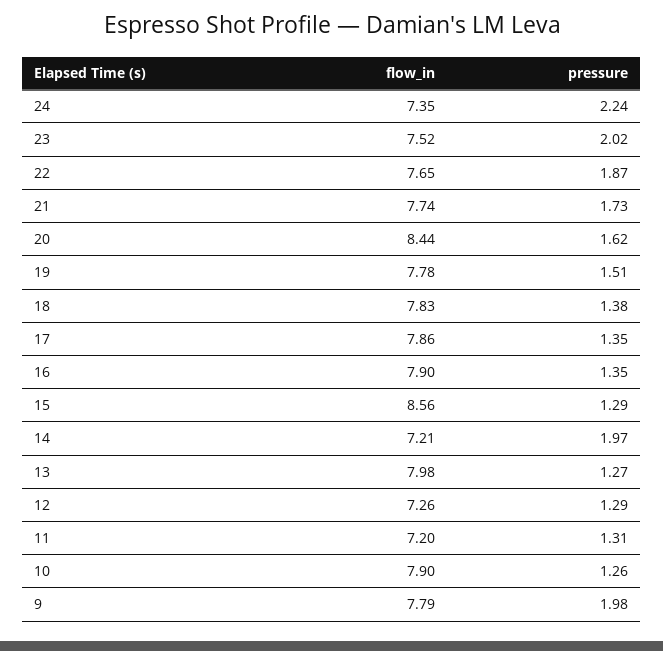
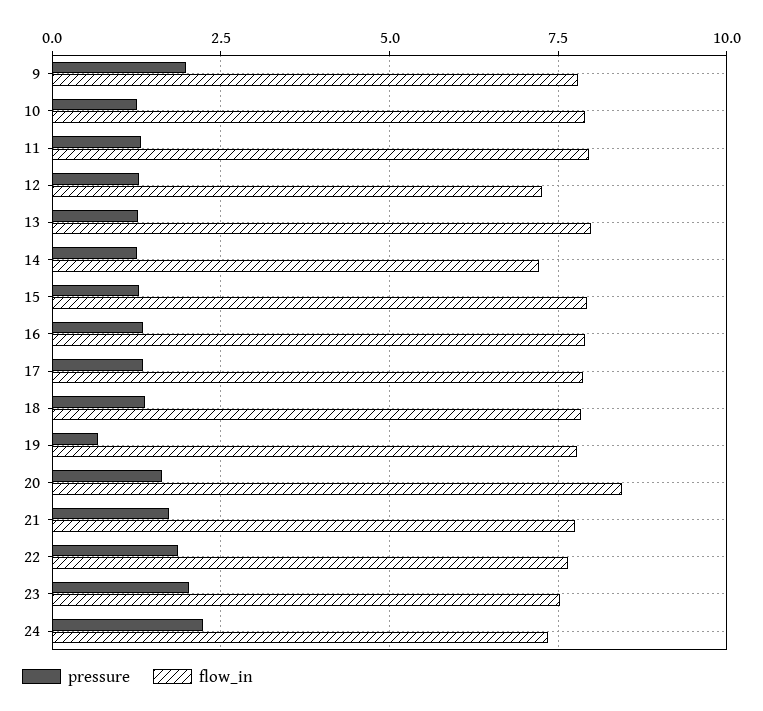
  {
    "flow_in": {
      "24": 7.35,
      "23": 7.52,
      "22": 7.65,
      "21": 7.74,
      "20": 8.44,
      "19": 7.78,
      "18": 7.83,
      "17": 7.86,
      "16": 7.9,
-     "15": 8.56,
+     "15": 8,
      "14": 7.21,
      "13": 7.98,
      "12": 7.26,
-     "11": 7.2,
+     "11": 8,
      "10": 7.9,
      "9": 7.79
    },
    "pressure": {
      "24": 2.24,
      "23": 2.02,
      "22": 1.87,
      "21": 1.73,
      "20": 1.62,
-     "19": 1.51,
+     "19": 0.75,
      "18": 1.38,
      "17": 1.35,
      "16": 1.35,
      "15": 1.29,
-     "14": 1.97,
+     "14": 1.25,
      "13": 1.27,
      "12": 1.29,
      "11": 1.31,
      "10": 1.26,
      "9": 1.98
    }
  }

